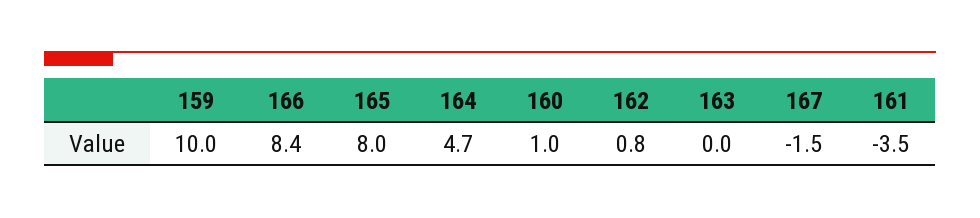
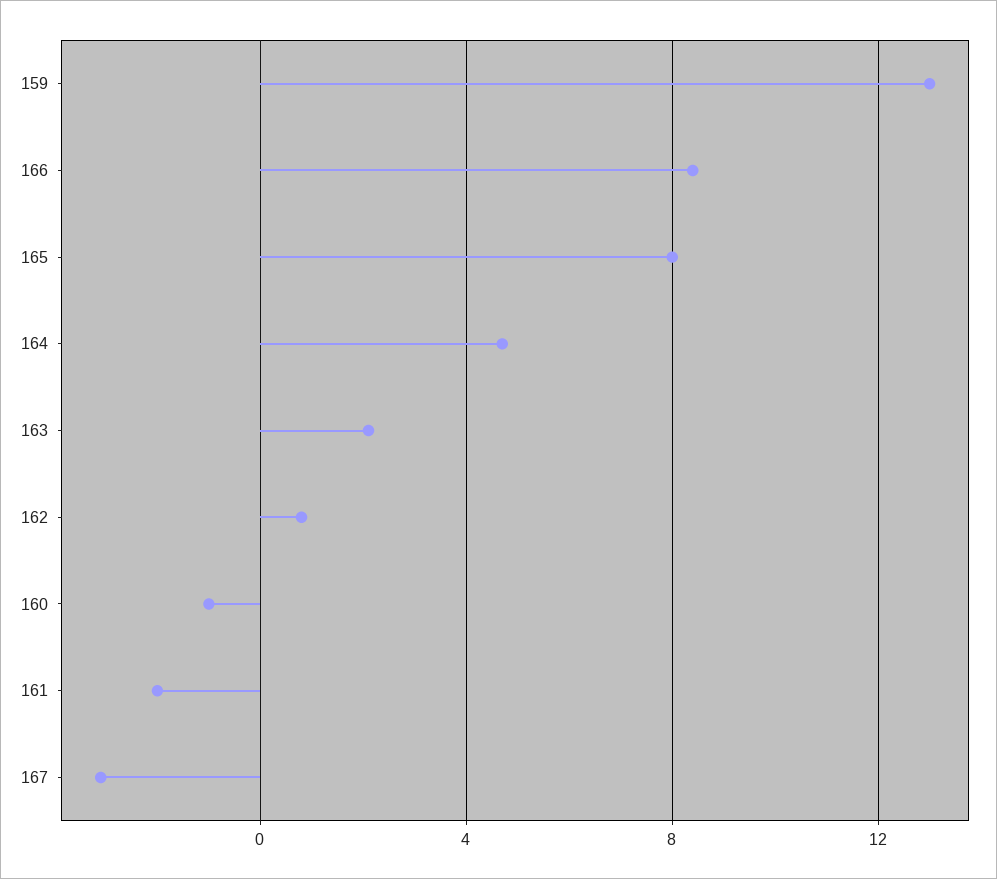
  {
-   "159": 10,
+   "159": 13,
    "166": 8.4,
    "165": 8,
    "164": 4.7,
-   "160": 1,
+   "160": -1,
    "162": 0.8,
-   "163": 0,
+   "163": 2,
-   "167": -1.5,
+   "167": -3,
-   "161": -3.5
+   "161": -2
  }

